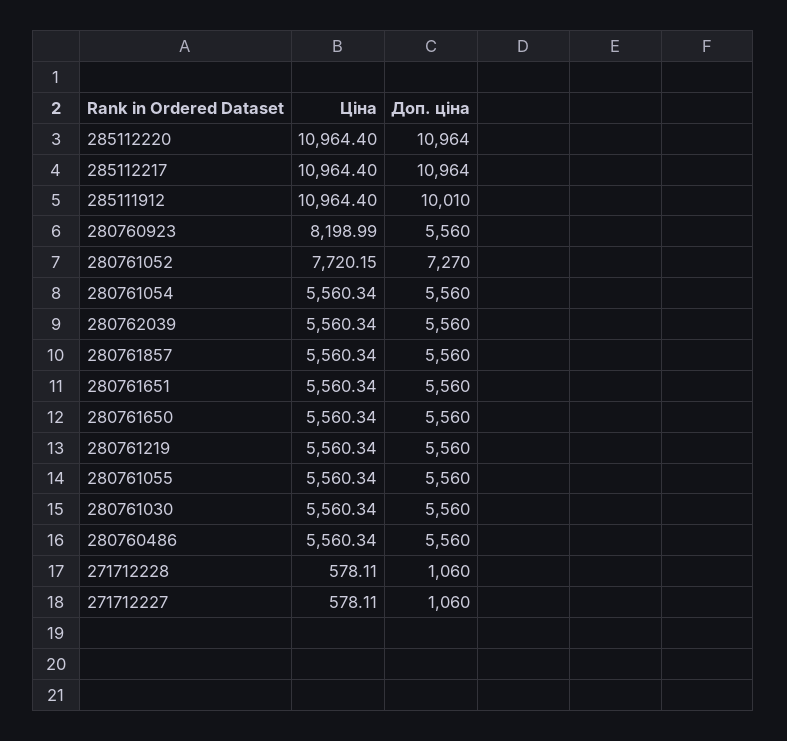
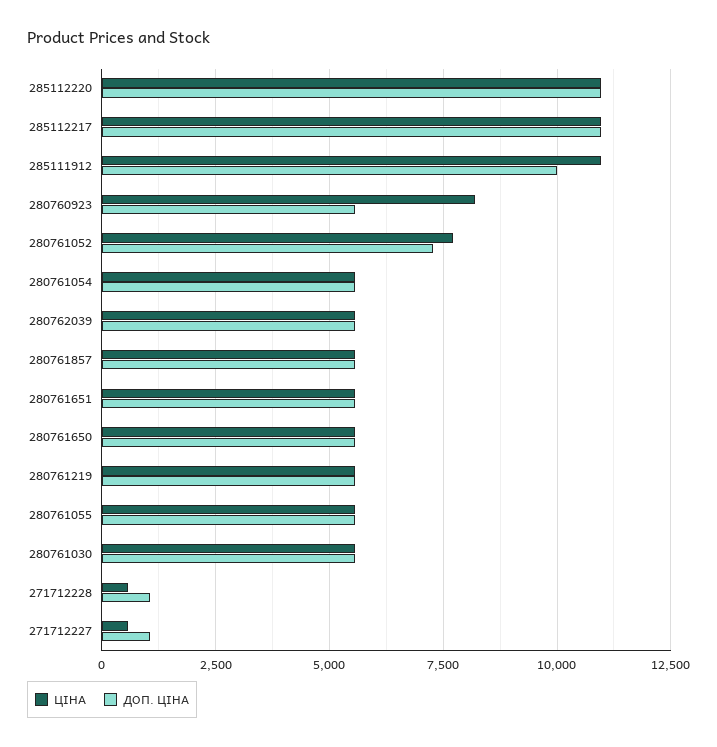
  {
    "Ціна": {
      "285112220": 10964.4,
      "285112217": 10964.4,
      "285111912": 10964.4,
      "280760923": 8198.99,
      "280761052": 7720.15,
      "280761054": 5560.34,
      "280762039": 5560.34,
      "280761857": 5560.34,
      "280761651": 5560.34,
      "280761650": 5560.34,
      "280761219": 5560.34,
      "280761055": 5560.34,
      "280761030": 5560.34,
-     "280760486": 5560.34,
      "271712228": 578.11,
      "271712227": 578.11
    },
    "Доп. ціна": {
      "285112220": 10964,
      "285112217": 10964,
      "285111912": 10010,
      "280760923": 5560,
      "280761052": 7270,
      "280761054": 5560,
      "280762039": 5560,
      "280761857": 5560,
      "280761651": 5560,
      "280761650": 5560,
      "280761219": 5560,
      "280761055": 5560,
      "280761030": 5560,
-     "280760486": 5560,
      "271712228": 1060,
      "271712227": 1060
    }
  }

